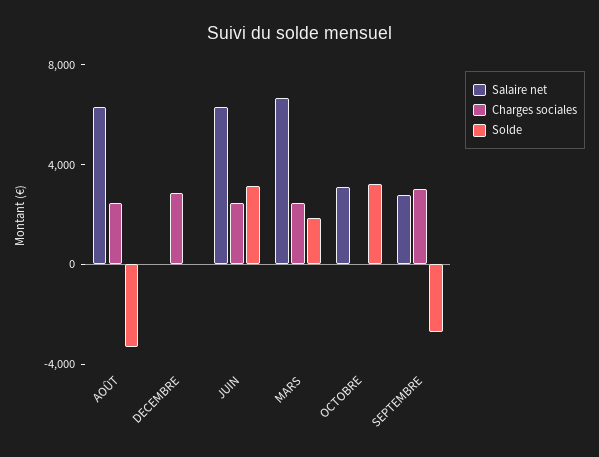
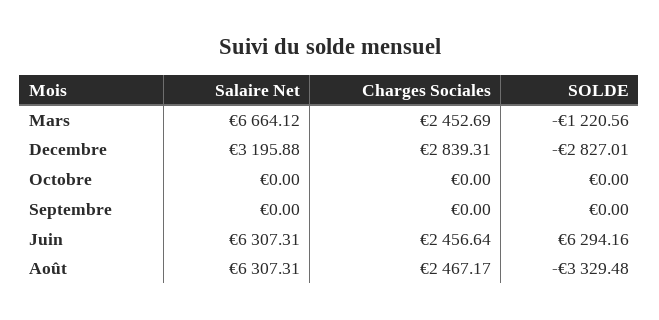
  {
    "Salaire net": {
      "AOÛT": 6307.31,
-     "DECEMBRE": 0,
+     "DECEMBRE": 3195.88,
      "JUIN": 6307.31,
      "MARS": 6664.12,
-     "OCTOBRE": 3000,
+     "OCTOBRE": 0,
-     "SEPTEMBRE": 3000
+     "SEPTEMBRE": 0
    },
    "Charges sociales": {
      "AOÛT": 2467.17,
      "DECEMBRE": 2839.31,
      "JUIN": 2456.64,
      "MARS": 2452.69,
      "OCTOBRE": 0,
-     "SEPTEMBRE": 3000
+     "SEPTEMBRE": 0
    },
    "Solde": {
      "AOÛT": -3329.48,
-     "DECEMBRE": 0,
+     "DECEMBRE": -2827.01,
-     "JUIN": 3000,
+     "JUIN": 6294.16,
-     "MARS": 2000,
+     "MARS": -1220.56,
-     "OCTOBRE": 3000,
+     "OCTOBRE": 0,
-     "SEPTEMBRE": -3000
+     "SEPTEMBRE": 0
    }
  }

